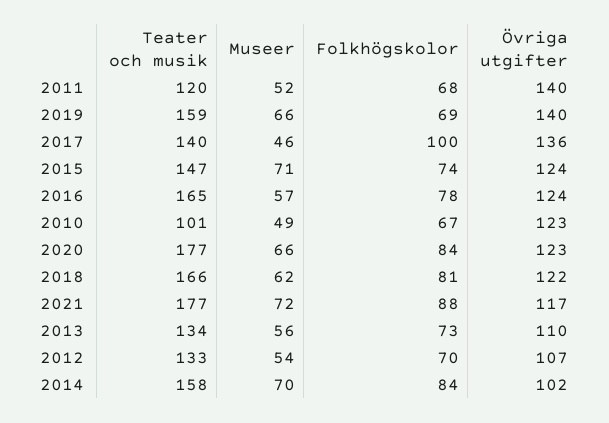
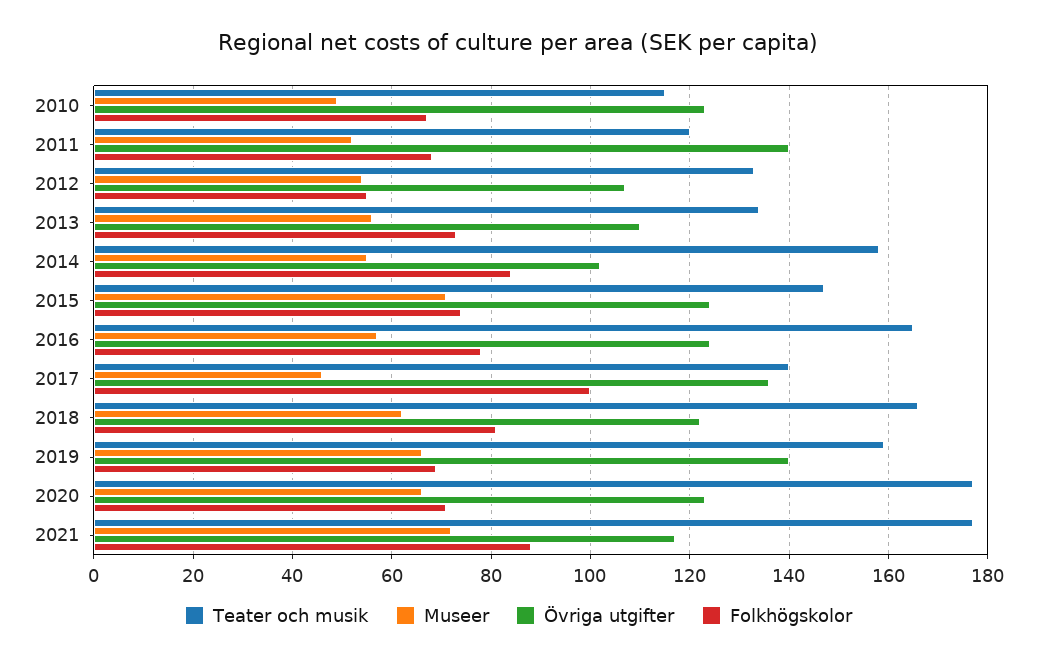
  {
    "Teater och musik": {
      "2011": 120,
      "2019": 159,
      "2017": 140,
      "2015": 147,
      "2016": 165,
-     "2010": 101,
+     "2010": 115,
      "2020": 177,
      "2018": 166,
      "2021": 177,
      "2013": 134,
      "2012": 133,
      "2014": 158
    },
    "Museer": {
      "2011": 52,
      "2019": 66,
      "2017": 46,
      "2015": 71,
      "2016": 57,
      "2010": 49,
      "2020": 66,
      "2018": 62,
      "2021": 72,
      "2013": 56,
      "2012": 54,
-     "2014": 70
+     "2014": 55
    },
    "Folkhögskolor": {
      "2011": 68,
      "2019": 69,
      "2017": 100,
      "2015": 74,
      "2016": 78,
      "2010": 67,
-     "2020": 84,
+     "2020": 70,
      "2018": 81,
      "2021": 88,
      "2013": 73,
-     "2012": 70,
+     "2012": 55,
      "2014": 84
    },
    "Övriga utgifter": {
      "2011": 140,
      "2019": 140,
      "2017": 136,
      "2015": 124,
      "2016": 124,
      "2010": 123,
      "2020": 123,
      "2018": 122,
      "2021": 117,
      "2013": 110,
      "2012": 107,
      "2014": 102
    }
  }

